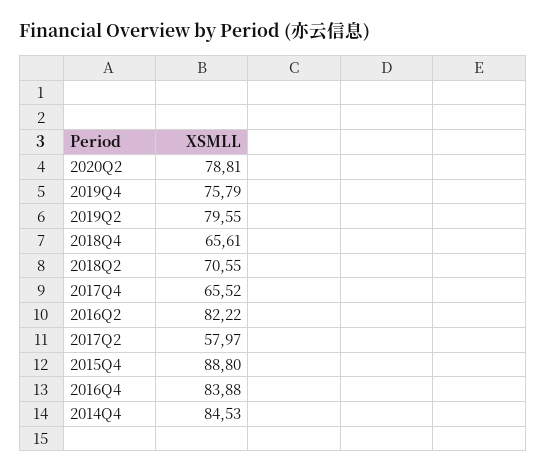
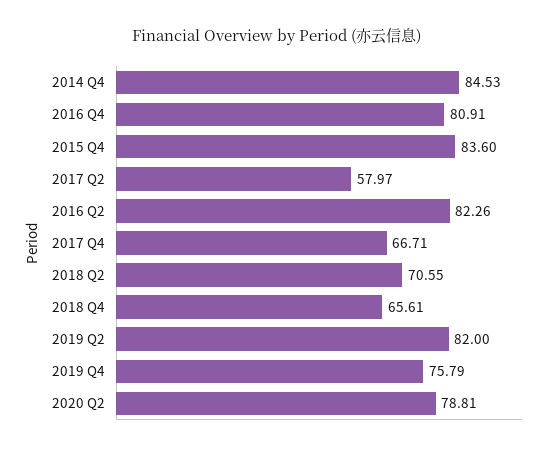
  {
    "2020Q2": 78.81,
    "2019Q4": 75.79,
-   "2019Q2": 79.55,
+   "2019Q2": 82,
    "2018Q4": 65.61,
    "2018Q2": 70.55,
-   "2017Q4": 65.52,
+   "2017Q4": 66.71,
-   "2016Q2": 82.22,
+   "2016Q2": 82.26,
    "2017Q2": 57.97,
-   "2015Q4": 88.8,
+   "2015Q4": 83.6,
-   "2016Q4": 83.88,
+   "2016Q4": 80.91,
    "2014Q4": 84.53
  }

